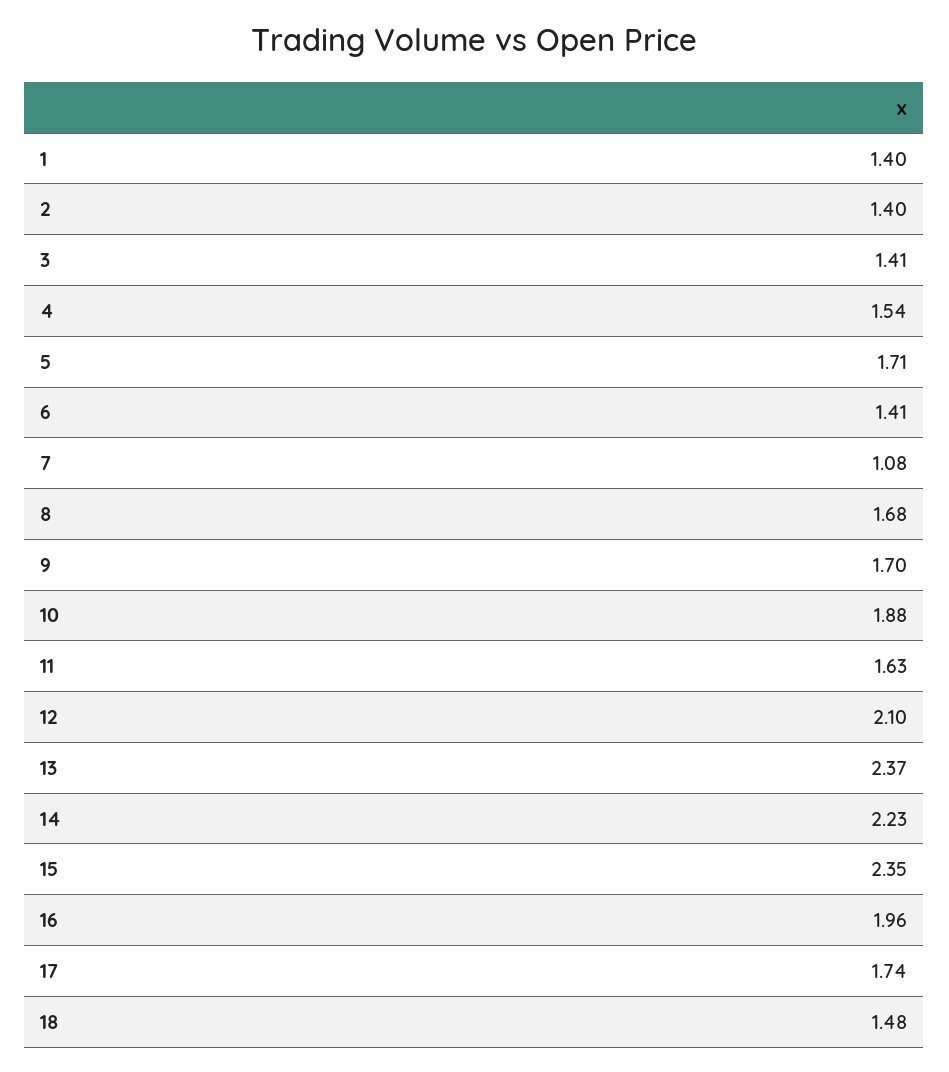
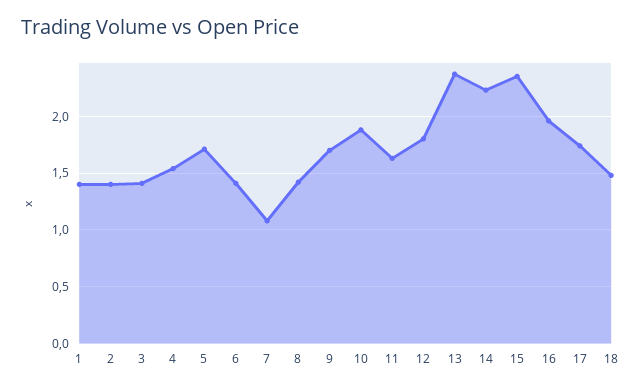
  {
    "1": 1.4,
    "2": 1.4,
    "3": 1.41,
    "4": 1.54,
    "5": 1.71,
    "6": 1.41,
    "7": 1.08,
-   "8": 1.68,
+   "8": 1.4,
    "9": 1.7,
    "10": 1.88,
    "11": 1.63,
-   "12": 2.1,
+   "12": 1.8,
    "13": 2.37,
    "14": 2.23,
    "15": 2.35,
    "16": 1.96,
    "17": 1.74,
    "18": 1.48
  }

